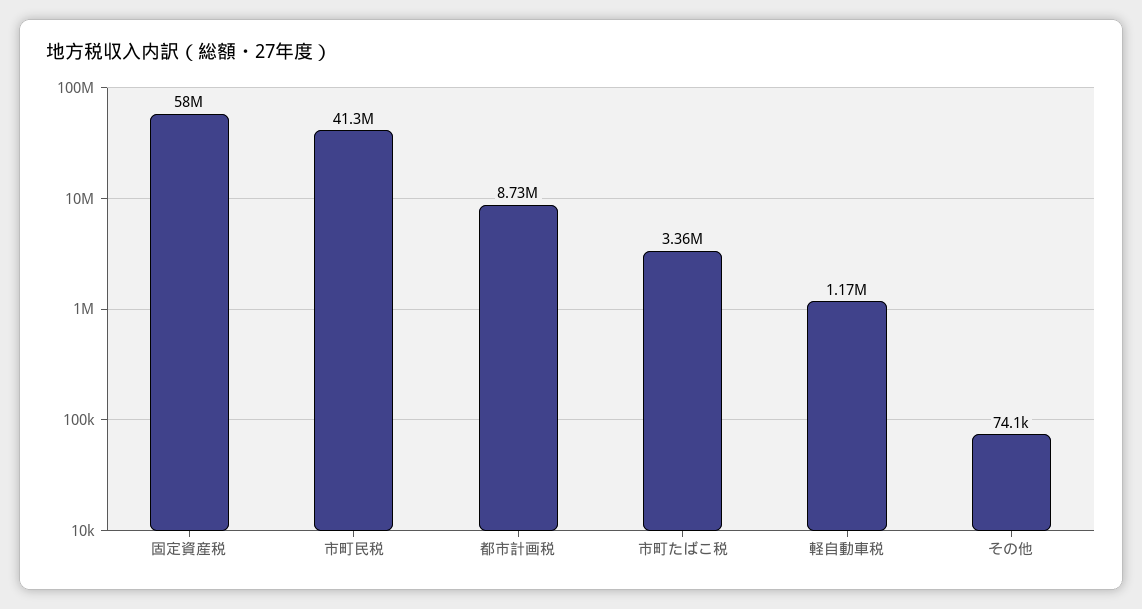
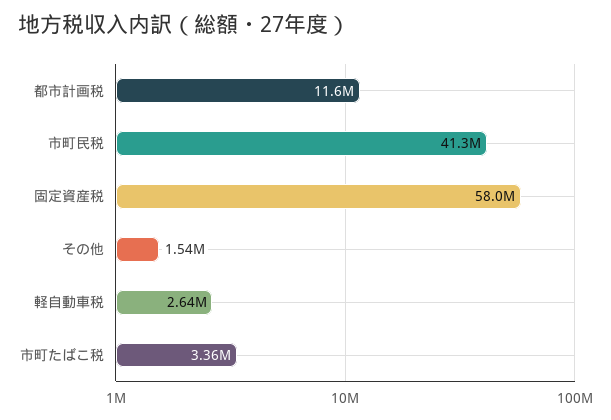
  {
    "固定資産税": 58000000,
    "市町民税": 41300000,
-   "都市計画税": 8730000,
+   "都市計画税": 11600000,
    "市町たばこ税": 3360000,
-   "軽自動車税": 1170000,
+   "軽自動車税": 2640000,
-   "その他": 74100
+   "その他": 1540000
  }

